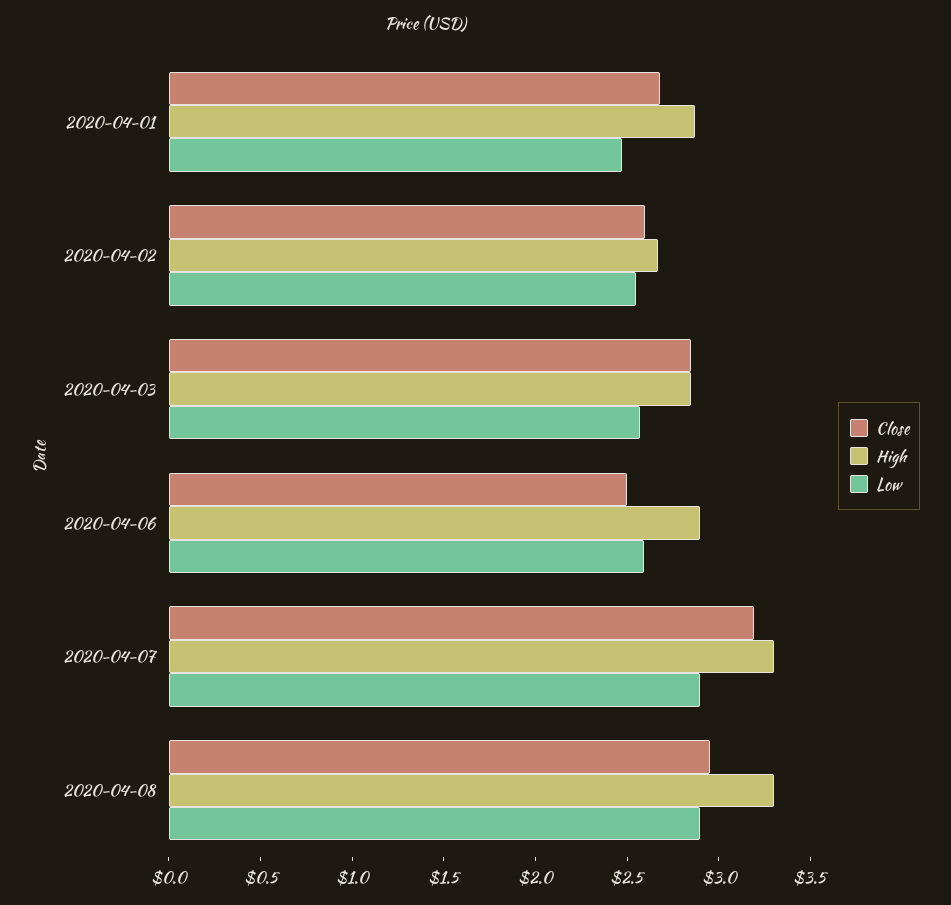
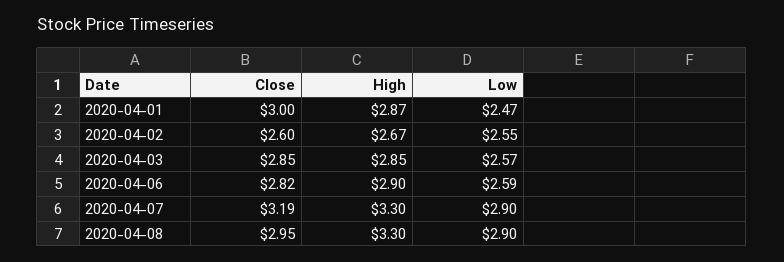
  {
    "Close": {
-     "2020-04-01": 2.7,
+     "2020-04-01": 3,
      "2020-04-02": 2.6,
      "2020-04-03": 2.85,
-     "2020-04-06": 2.5,
+     "2020-04-06": 2.82,
      "2020-04-07": 3.19,
      "2020-04-08": 2.95
    },
    "High": {
      "2020-04-01": 2.87,
      "2020-04-02": 2.67,
      "2020-04-03": 2.85,
      "2020-04-06": 2.9,
      "2020-04-07": 3.3,
      "2020-04-08": 3.3
    },
    "Low": {
      "2020-04-01": 2.47,
      "2020-04-02": 2.55,
      "2020-04-03": 2.57,
      "2020-04-06": 2.59,
      "2020-04-07": 2.9,
      "2020-04-08": 2.9
    }
  }

